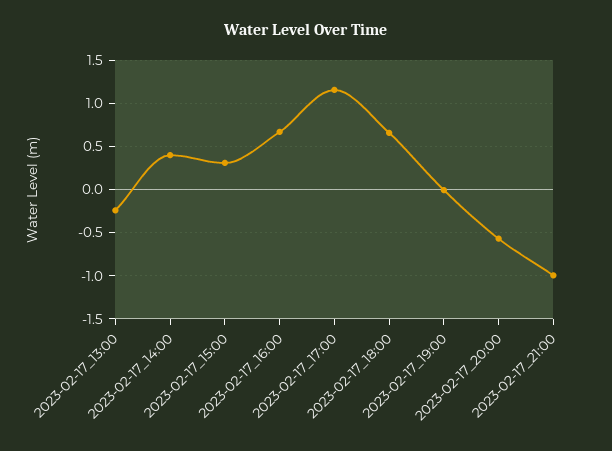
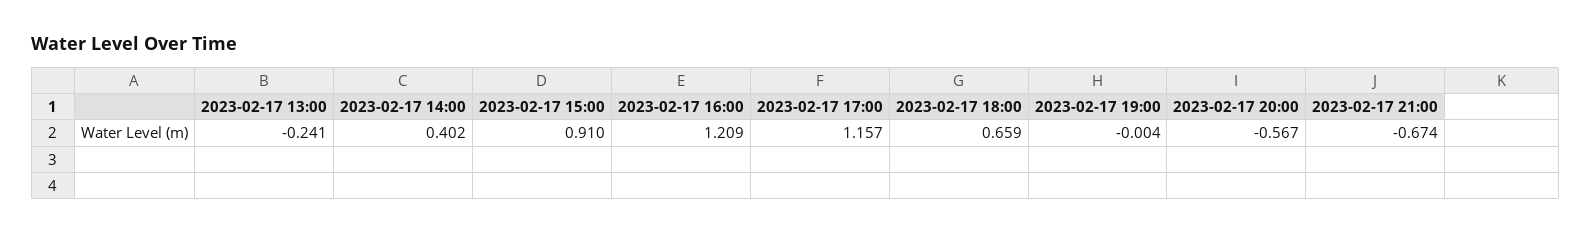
  {
    "2023-02-17_13:00": -0.241,
    "2023-02-17_14:00": 0.402,
-   "2023-02-17_15:00": 0.3,
+   "2023-02-17_15:00": 0.91,
-   "2023-02-17_16:00": 0.7,
+   "2023-02-17_16:00": 1.209,
    "2023-02-17_17:00": 1.157,
    "2023-02-17_18:00": 0.659,
    "2023-02-17_19:00": -0.004,
    "2023-02-17_20:00": -0.567,
-   "2023-02-17_21:00": -1
+   "2023-02-17_21:00": -0.674
  }

